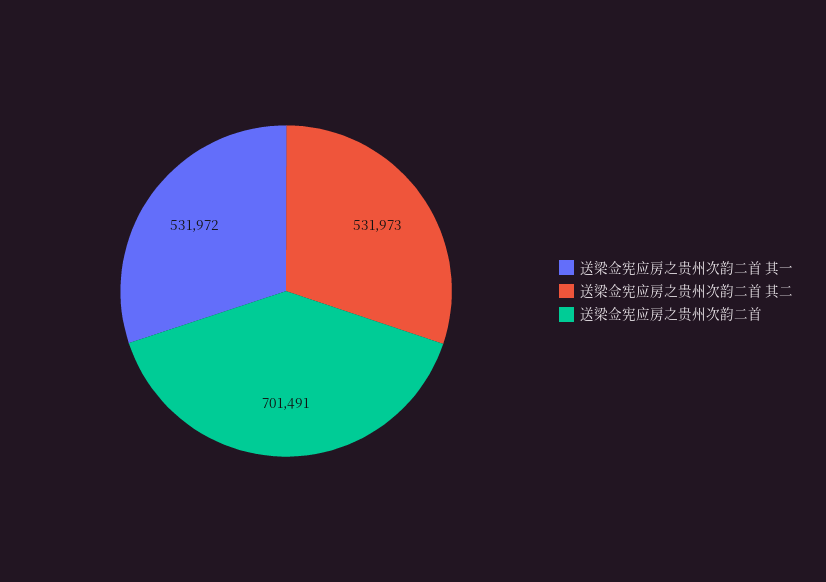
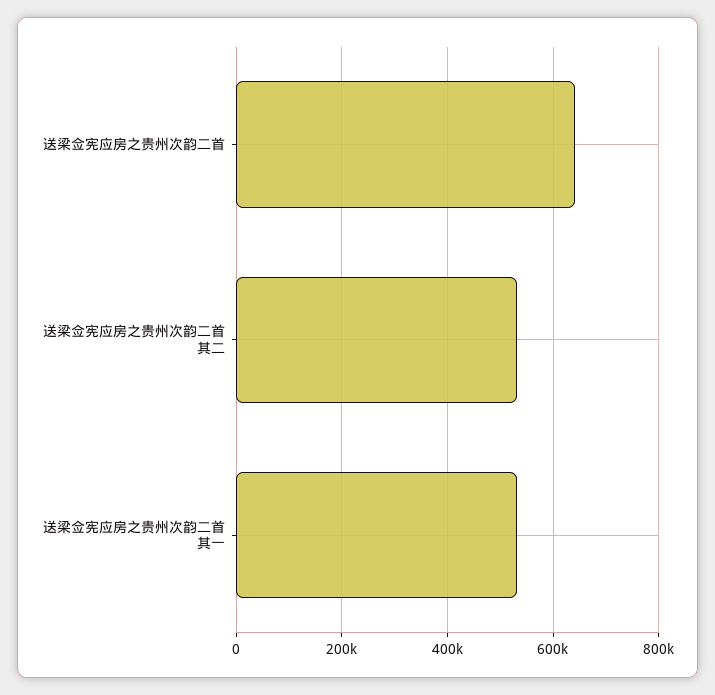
  {
    "送梁佥宪应房之贵州次韵二首 其一": 531972,
    "送梁佥宪应房之贵州次韵二首 其二": 531973,
-   "送梁佥宪应房之贵州次韵二首": 701491
+   "送梁佥宪应房之贵州次韵二首": 640000
  }

